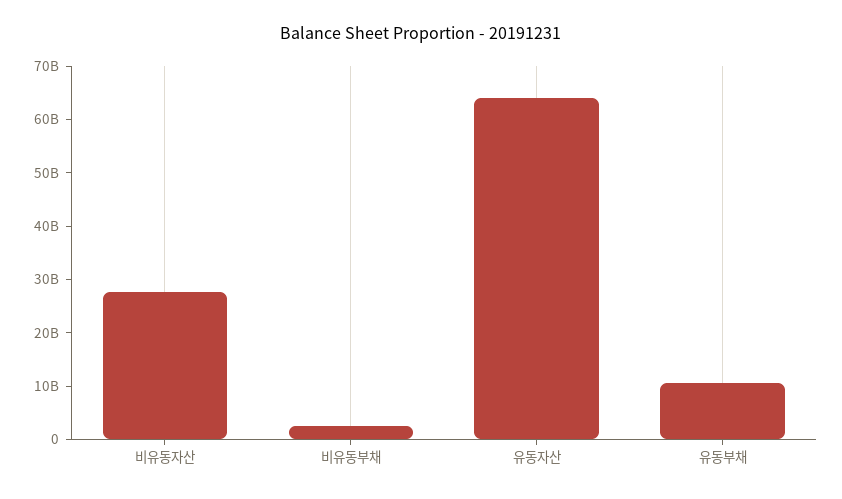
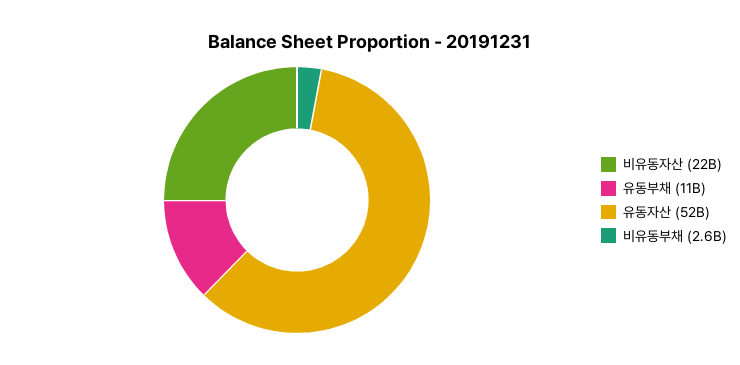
  {
-   "비유동자산": 28000000000,
+   "비유동자산": 22000000000,
    "비유동부채": 2600000000,
-   "유동자산": 64000000000,
+   "유동자산": 52000000000,
    "유동부채": 11000000000
  }

